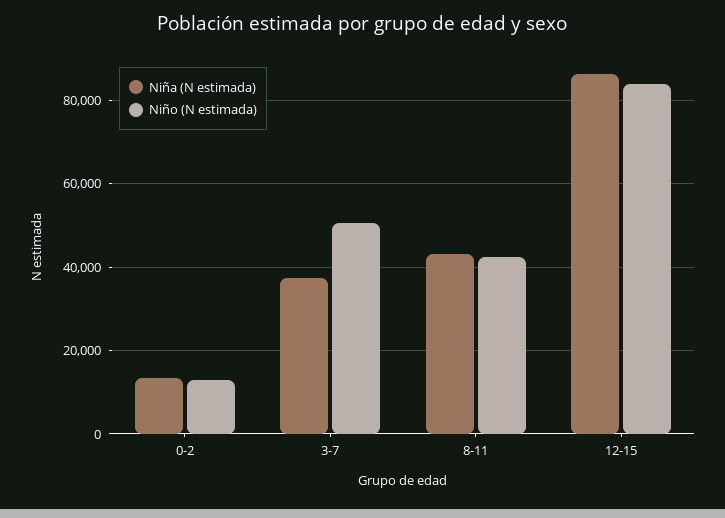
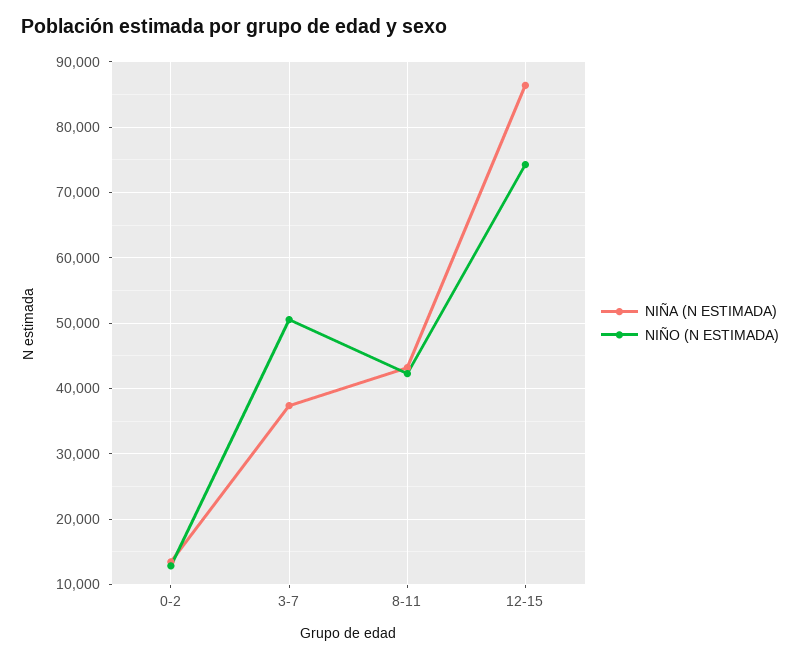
  {
    "Niña (N estimada)": {
      "0-2": 13000,
      "3-7": 37000,
      "8-11": 43000,
      "12-15": 86000
    },
    "Niño (N estimada)": {
      "0-2": 13000,
      "3-7": 51000,
      "8-11": 42000,
-     "12-15": 84000
+     "12-15": 74000
    }
  }

